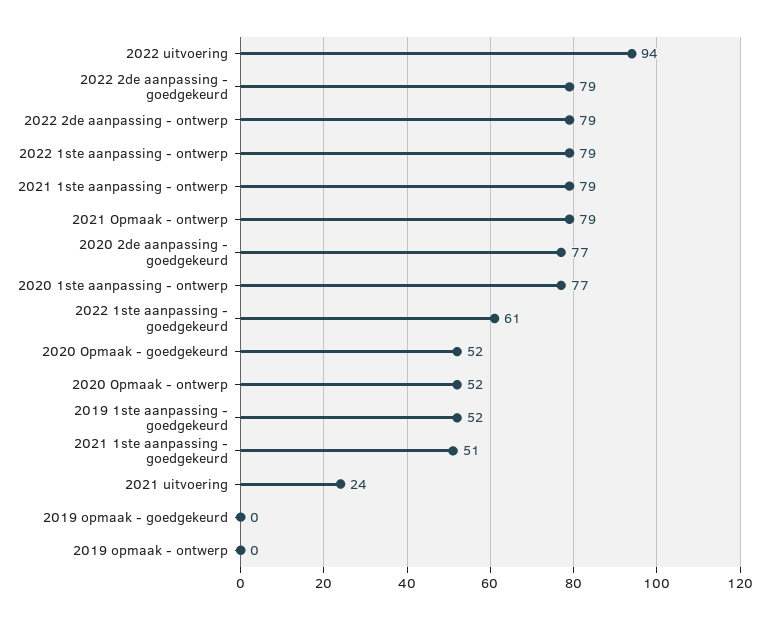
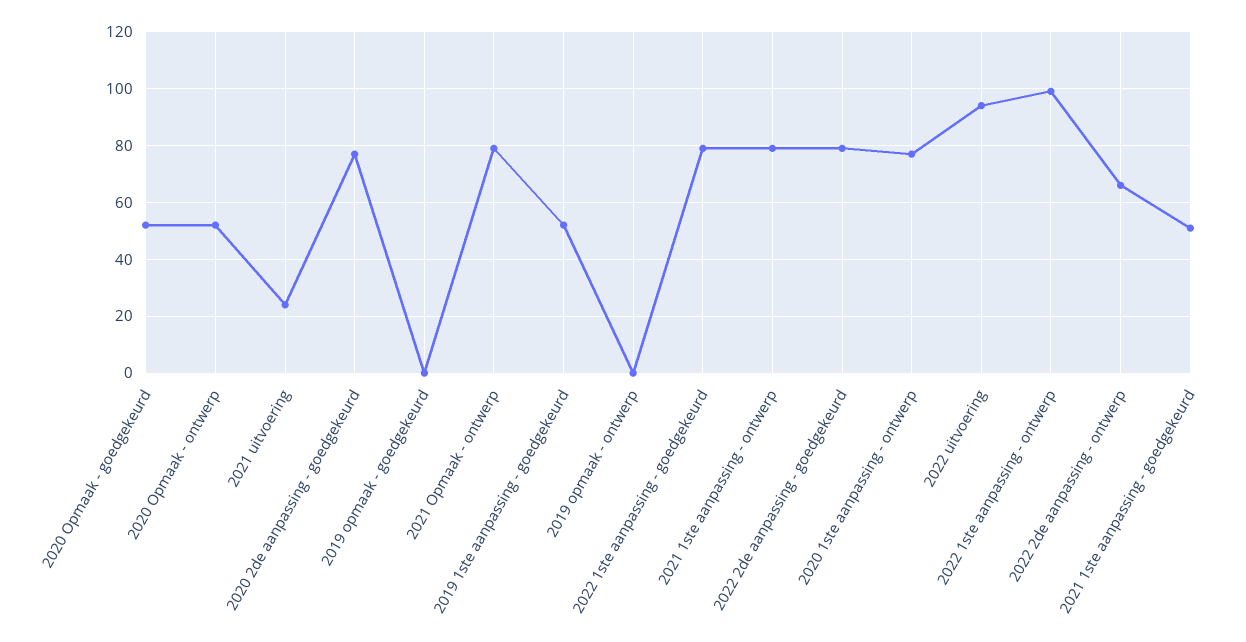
  {
    "2022 uitvoering": 94,
    "2022 2de aanpassing - goedgekeurd": 79,
-   "2022 2de aanpassing - ontwerp": 79,
+   "2022 2de aanpassing - ontwerp": 65,
-   "2022 1ste aanpassing - ontwerp": 79,
+   "2022 1ste aanpassing - ontwerp": 100,
    "2021 1ste aanpassing - ontwerp": 79,
    "2021 Opmaak - ontwerp": 79,
    "2020 2de aanpassing - goedgekeurd": 77,
    "2020 1ste aanpassing - ontwerp": 77,
-   "2022 1ste aanpassing - goedgekeurd": 61,
+   "2022 1ste aanpassing - goedgekeurd": 80,
    "2020 Opmaak - goedgekeurd": 52,
    "2020 Opmaak - ontwerp": 52,
    "2019 1ste aanpassing - goedgekeurd": 52,
    "2021 1ste aanpassing - goedgekeurd": 51,
    "2021 uitvoering": 24,
    "2019 opmaak - goedgekeurd": 0,
    "2019 opmaak - ontwerp": 0
  }

